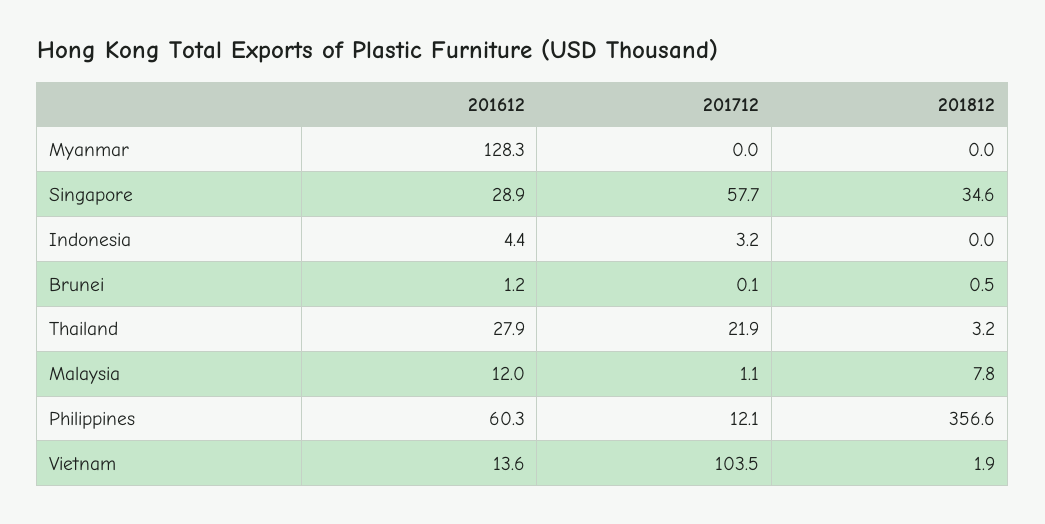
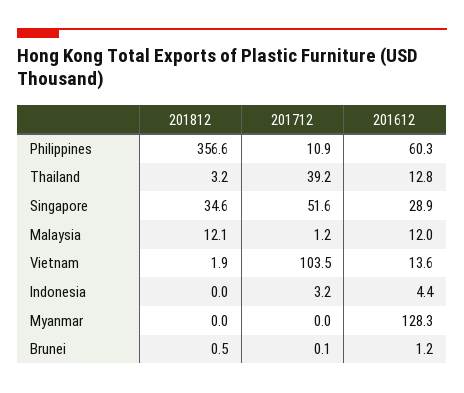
  {
    "201612": {
      "Myanmar": 128.3,
      "Singapore": 28.9,
      "Indonesia": 4.4,
      "Brunei": 1.2,
-     "Thailand": 27.9,
+     "Thailand": 12.8,
      "Malaysia": 12,
      "Philippines": 60.3,
      "Vietnam": 13.6
    },
    "201712": {
      "Myanmar": 0,
-     "Singapore": 57.7,
+     "Singapore": 51.6,
      "Indonesia": 3.2,
      "Brunei": 0.1,
-     "Thailand": 21.9,
+     "Thailand": 39.2,
-     "Malaysia": 1.1,
+     "Malaysia": 1.2,
-     "Philippines": 12.1,
+     "Philippines": 10.9,
      "Vietnam": 103.5
    },
    "201812": {
      "Myanmar": 0,
      "Singapore": 34.6,
      "Indonesia": 0,
      "Brunei": 0.5,
      "Thailand": 3.2,
-     "Malaysia": 7.8,
+     "Malaysia": 12.1,
      "Philippines": 356.6,
      "Vietnam": 1.9
    }
  }

